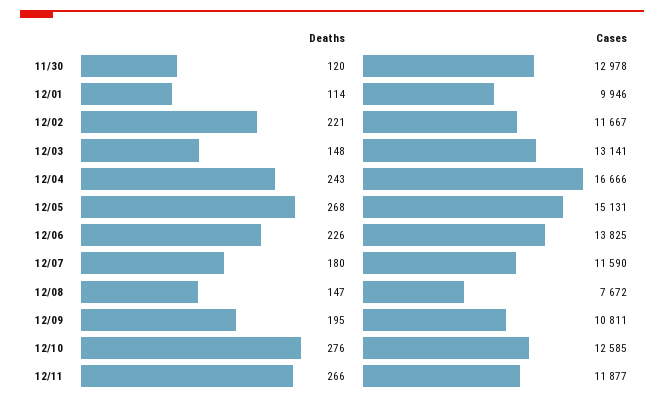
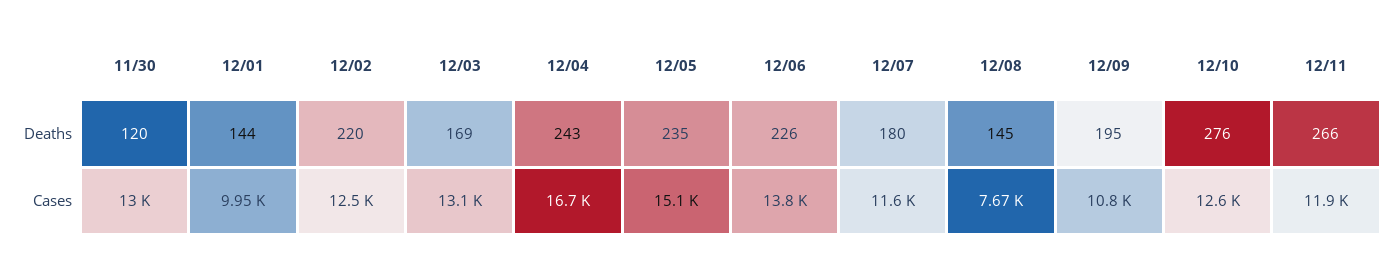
  {
    "Deaths": {
      "11/30": 120,
-     "12/01": 114,
+     "12/01": 144,
-     "12/02": 221,
+     "12/02": 220,
-     "12/03": 148,
+     "12/03": 169,
      "12/04": 243,
-     "12/05": 268,
+     "12/05": 235,
      "12/06": 226,
      "12/07": 180,
-     "12/08": 147,
+     "12/08": 145,
      "12/09": 195,
      "12/10": 276,
      "12/11": 266
    },
    "Cases": {
      "11/30": 12978,
      "12/01": 9946,
-     "12/02": 11667,
+     "12/02": 12500,
      "12/03": 13141,
      "12/04": 16666,
      "12/05": 15131,
      "12/06": 13825,
      "12/07": 11590,
      "12/08": 7672,
      "12/09": 10811,
      "12/10": 12585,
      "12/11": 11877
    }
  }

